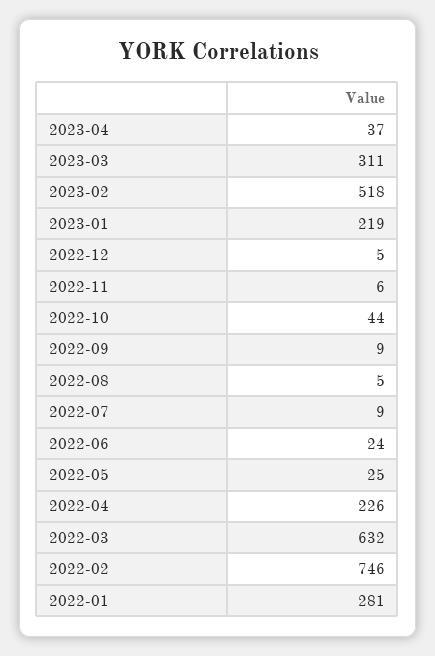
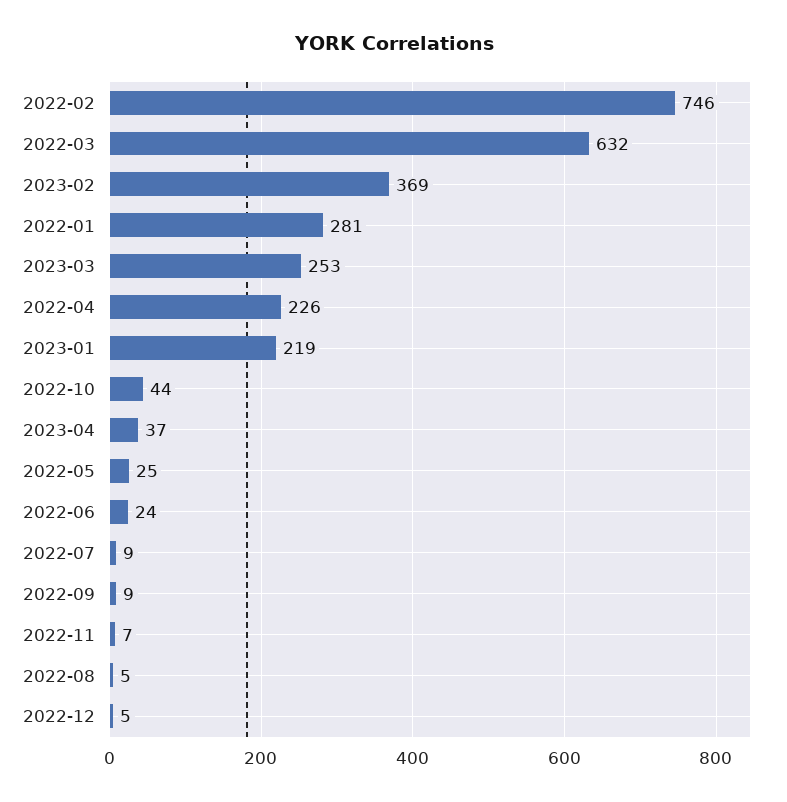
  {
    "2023-04": 37,
-   "2023-03": 311,
+   "2023-03": 253,
-   "2023-02": 518,
+   "2023-02": 369,
    "2023-01": 219,
    "2022-12": 5,
-   "2022-11": 6,
+   "2022-11": 7,
    "2022-10": 44,
    "2022-09": 9,
    "2022-08": 5,
    "2022-07": 9,
    "2022-06": 24,
    "2022-05": 25,
    "2022-04": 226,
    "2022-03": 632,
    "2022-02": 746,
    "2022-01": 281
  }

